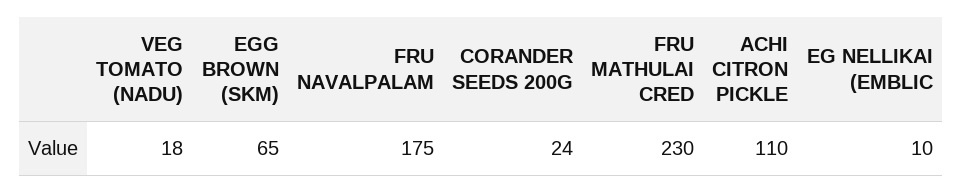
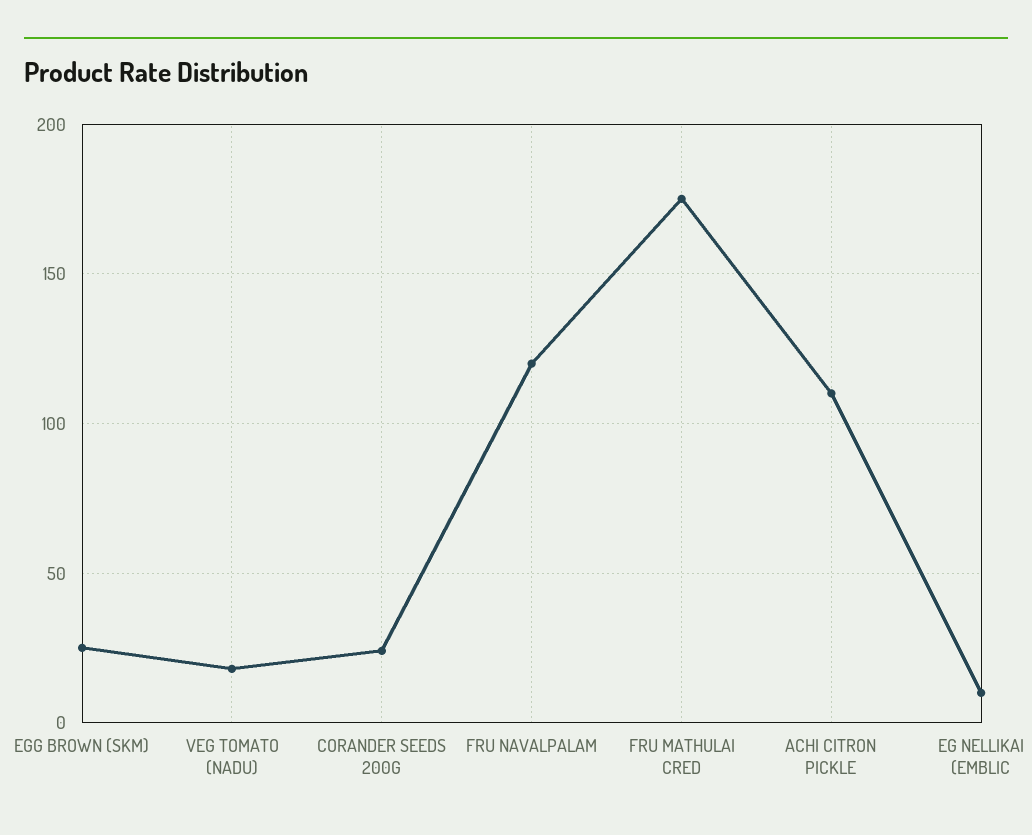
  {
    "VEG TOMATO (NADU)": 18,
-   "EGG BROWN (SKM)": 65,
+   "EGG BROWN (SKM)": 25,
-   "FRU NAVALPALAM": 175,
+   "FRU NAVALPALAM": 120,
    "CORANDER SEEDS 200G": 24,
-   "FRU MATHULAI CRED": 230,
+   "FRU MATHULAI CRED": 175,
    "ACHI CITRON PICKLE": 110,
    "EG NELLIKAI (EMBLIC": 10
  }

